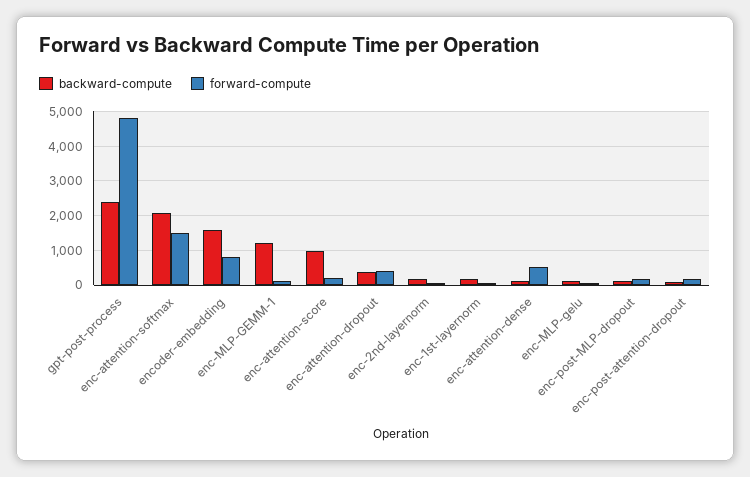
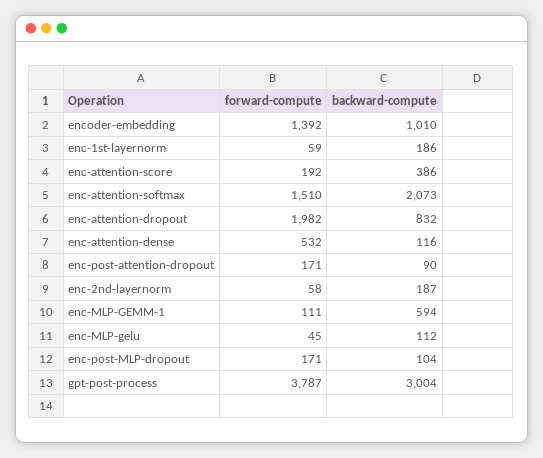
  {
    "backward-compute": {
-     "gpt-post-process": 2400,
+     "gpt-post-process": 3004,
      "enc-attention-softmax": 2073,
-     "encoder-embedding": 1600,
+     "encoder-embedding": 1010,
-     "enc-MLP-GEMM-1": 1200,
+     "enc-MLP-GEMM-1": 594,
-     "enc-attention-score": 1000,
+     "enc-attention-score": 386,
-     "enc-attention-dropout": 400,
+     "enc-attention-dropout": 832,
      "enc-2nd-layernorm": 187,
      "enc-1st-layernorm": 186,
      "enc-attention-dense": 116,
      "enc-MLP-gelu": 112,
      "enc-post-MLP-dropout": 104,
      "enc-post-attention-dropout": 90
    },
    "forward-compute": {
-     "gpt-post-process": 4800,
+     "gpt-post-process": 3787,
      "enc-attention-softmax": 1510,
-     "encoder-embedding": 800,
+     "encoder-embedding": 1392,
      "enc-MLP-GEMM-1": 111,
      "enc-attention-score": 192,
-     "enc-attention-dropout": 400,
+     "enc-attention-dropout": 1982,
      "enc-2nd-layernorm": 58,
      "enc-1st-layernorm": 59,
      "enc-attention-dense": 532,
      "enc-MLP-gelu": 45,
      "enc-post-MLP-dropout": 171,
      "enc-post-attention-dropout": 171
    }
  }

